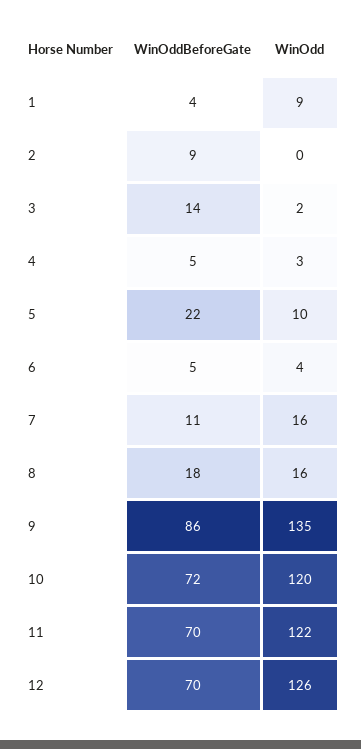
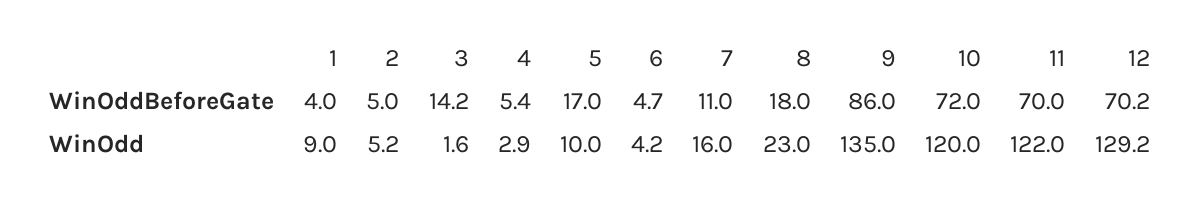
  {
    "WinOddBeforeGate": {
      "1": 4,
-     "2": 9,
+     "2": 5,
      "3": 14.2,
      "4": 5.4,
-     "5": 22,
+     "5": 17,
      "6": 4.7,
      "7": 11,
      "8": 18,
      "9": 86,
      "10": 72,
      "11": 70,
      "12": 70.2
    },
    "WinOdd": {
      "1": 9,
-     "2": 0,
+     "2": 5.2,
      "3": 1.6,
      "4": 2.9,
      "5": 10,
      "6": 4.2,
      "7": 16,
-     "8": 16,
+     "8": 23,
      "9": 135,
      "10": 120,
      "11": 122,
-     "12": 126
+     "12": 129.2
    }
  }

